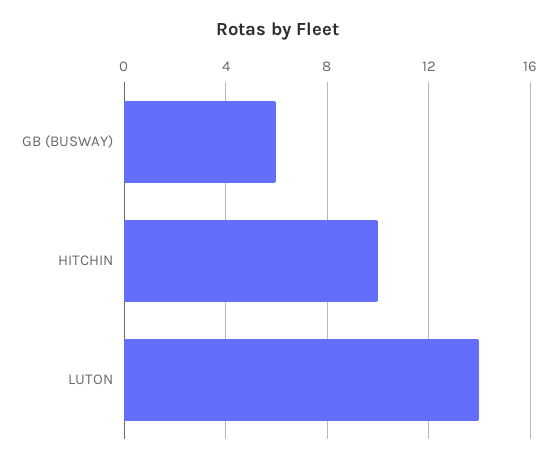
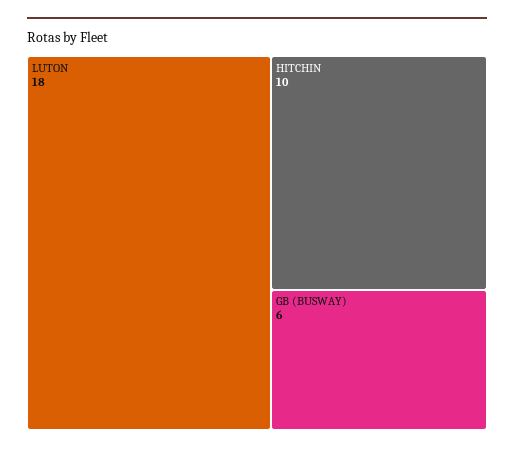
  {
    "GB (BUSWAY)": 6,
    "HITCHIN": 10,
-   "LUTON": 14
+   "LUTON": 18
  }

